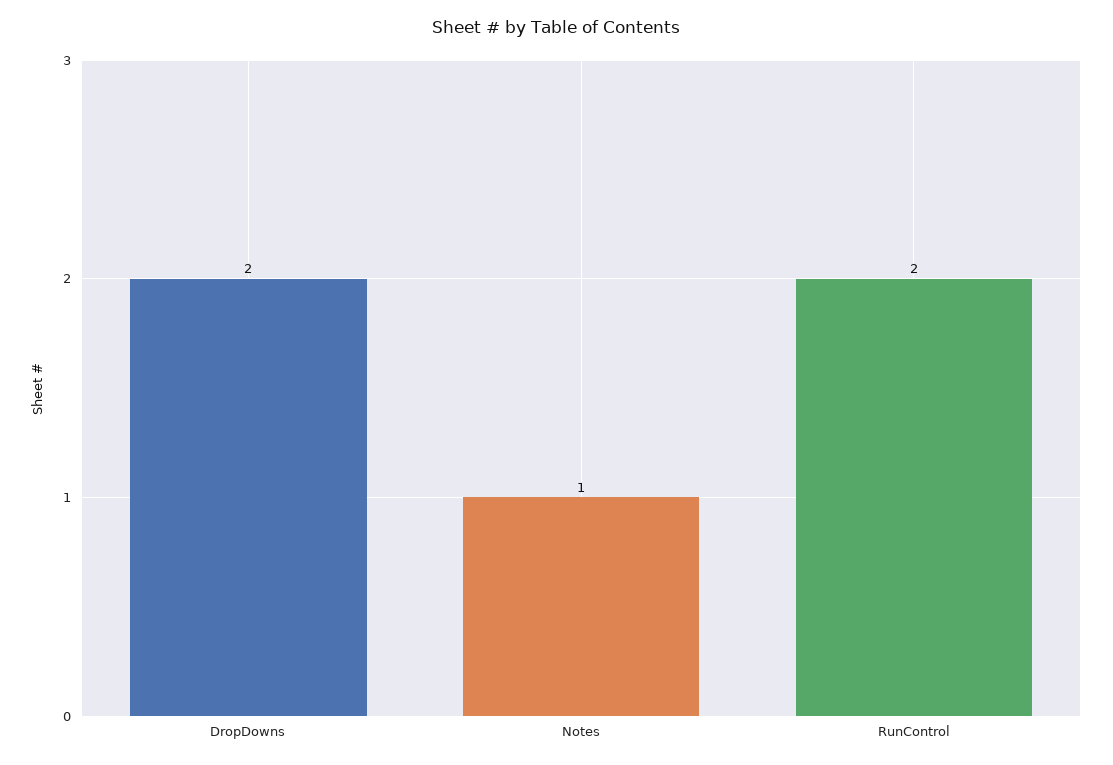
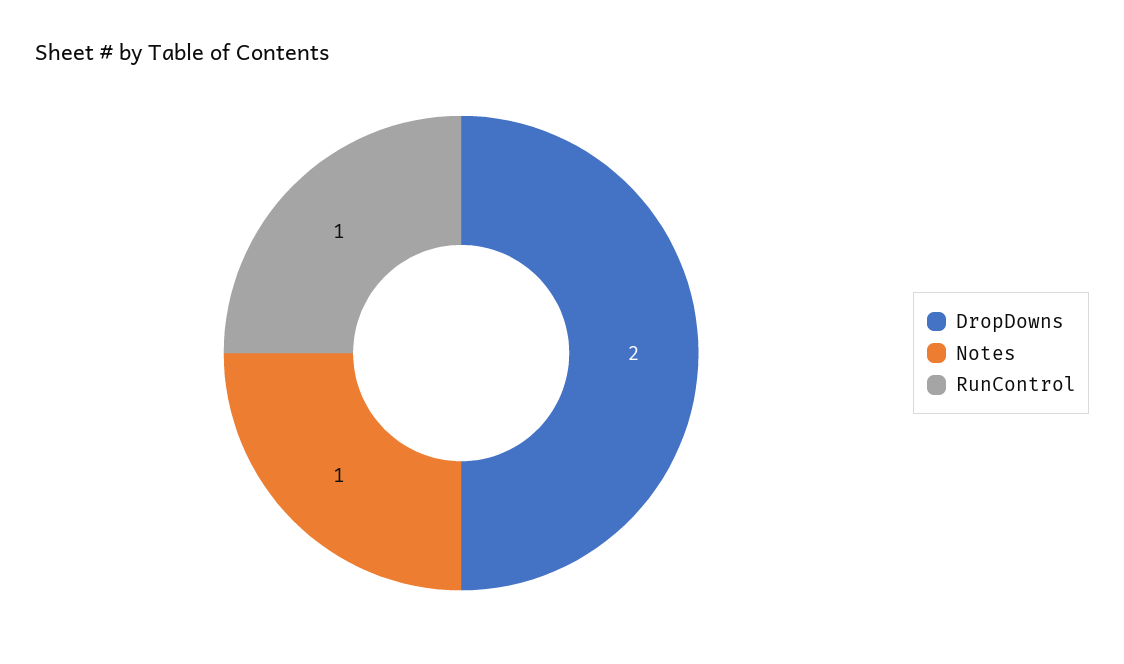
  {
    "DropDowns": 2,
    "Notes": 1,
-   "RunControl": 2
+   "RunControl": 1
  }

